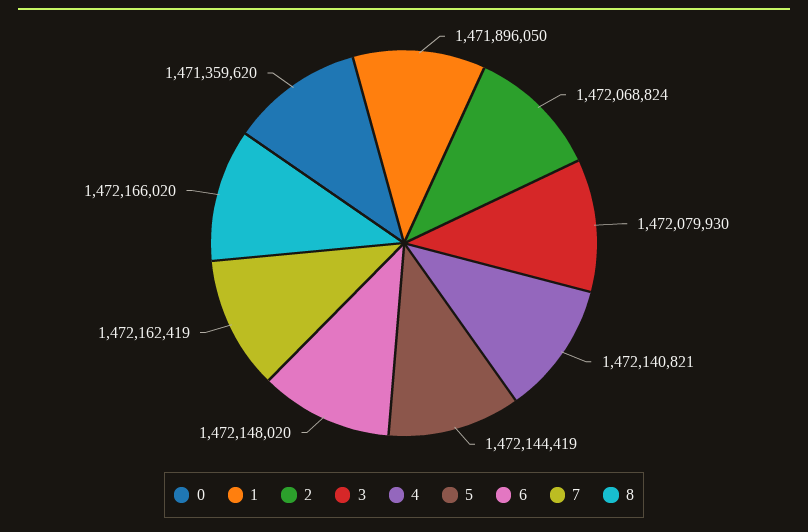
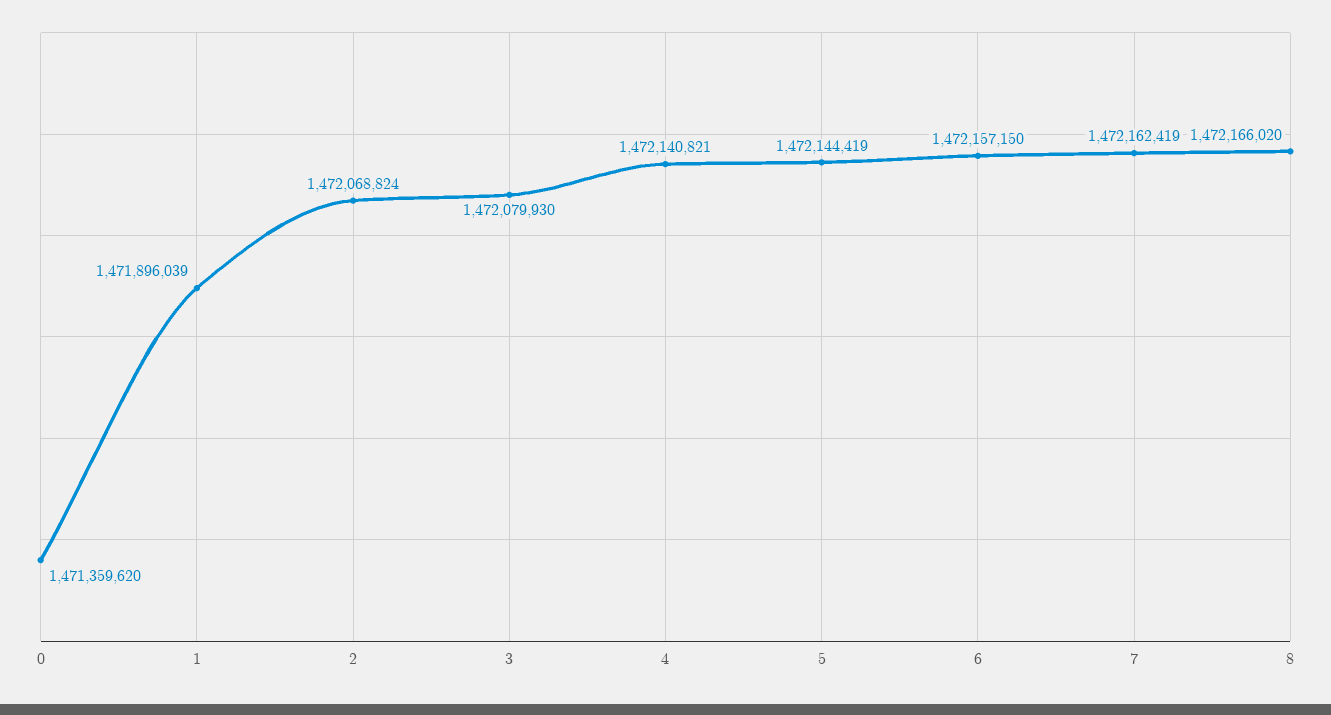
  {
    "0": 1471359620,
-   "1": 1471896050,
+   "1": 1471896039,
    "2": 1472068824,
    "3": 1472079930,
    "4": 1472140821,
    "5": 1472144419,
-   "6": 1472148020,
+   "6": 1472157150,
    "7": 1472162419,
    "8": 1472166020
  }

